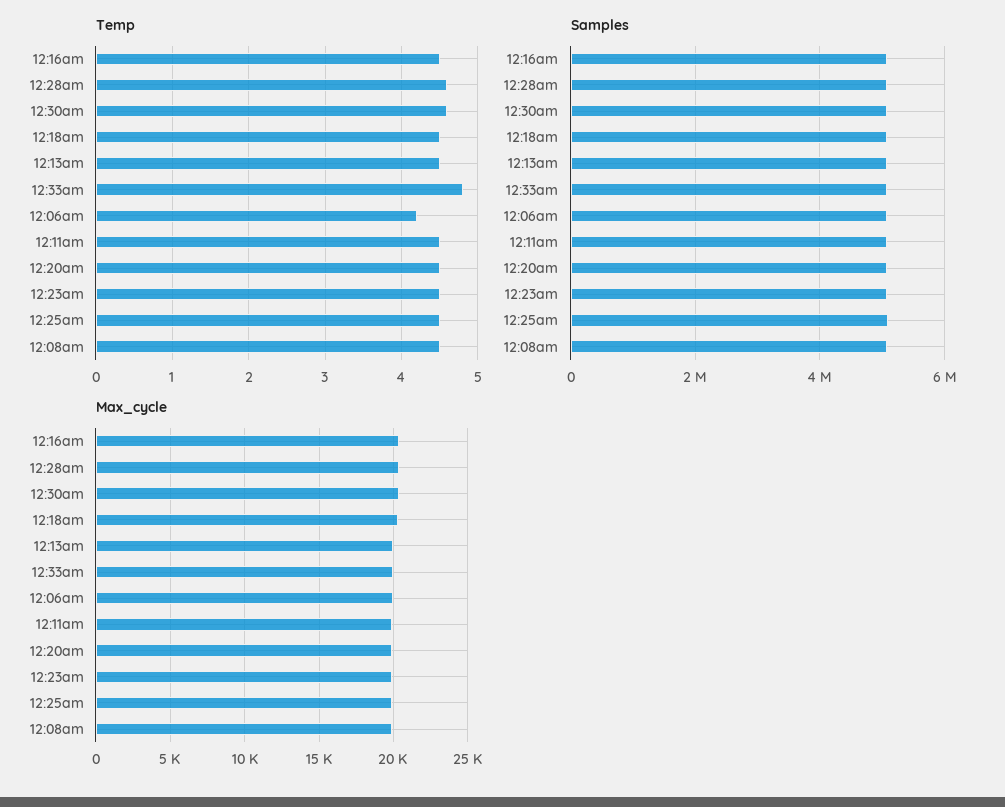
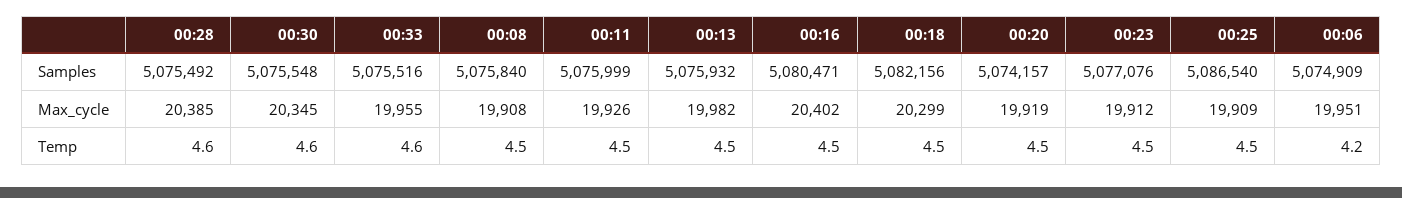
  {
    "Temp": {
      "12:16am": 4.5,
      "12:28am": 4.6,
      "12:30am": 4.6,
      "12:18am": 4.5,
      "12:13am": 4.5,
-     "12:33am": 4.8,
+     "12:33am": 4.6,
      "12:06am": 4.2,
      "12:11am": 4.5,
      "12:20am": 4.5,
      "12:23am": 4.5,
      "12:25am": 4.5,
      "12:08am": 4.5
    },
    "Samples": {
      "12:16am": 5080471,
      "12:28am": 5075492,
      "12:30am": 5075548,
      "12:18am": 5082156,
      "12:13am": 5075932,
      "12:33am": 5075516,
      "12:06am": 5074909,
      "12:11am": 5075999,
      "12:20am": 5074157,
      "12:23am": 5077076,
      "12:25am": 5086540,
      "12:08am": 5075840
    },
    "Max_cycle": {
      "12:16am": 20402,
      "12:28am": 20385,
      "12:30am": 20345,
      "12:18am": 20299,
      "12:13am": 19982,
      "12:33am": 19955,
      "12:06am": 19951,
      "12:11am": 19926,
      "12:20am": 19919,
      "12:23am": 19912,
      "12:25am": 19909,
      "12:08am": 19908
    }
  }

